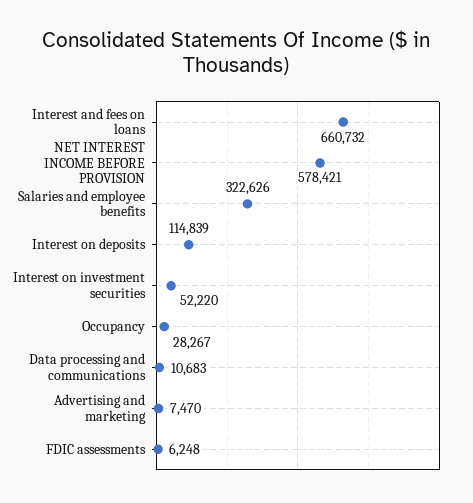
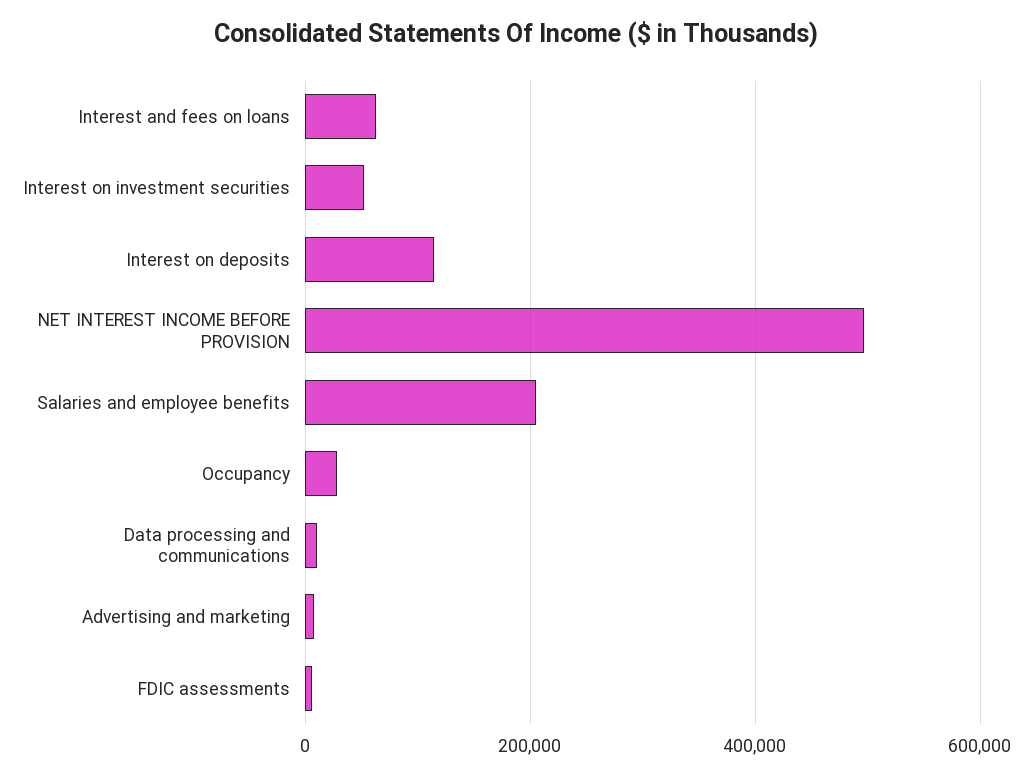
  {
-   "Interest and fees on loans": 660732,
+   "Interest and fees on loans": 60000,
-   "NET INTEREST INCOME BEFORE PROVISION": 578421,
+   "NET INTEREST INCOME BEFORE PROVISION": 500000,
-   "Salaries and employee benefits": 322626,
+   "Salaries and employee benefits": 200000,
    "Interest on deposits": 114839,
    "Interest on investment securities": 52220,
    "Occupancy": 28267,
    "Data processing and communications": 10683,
    "Advertising and marketing": 7470,
    "FDIC assessments": 6248
  }

